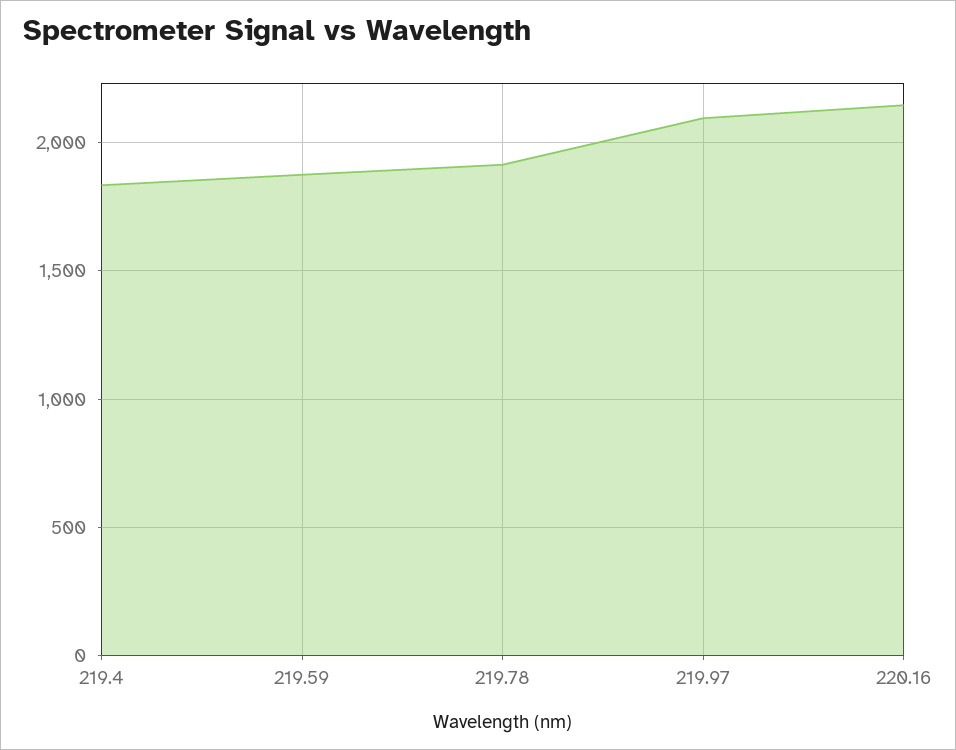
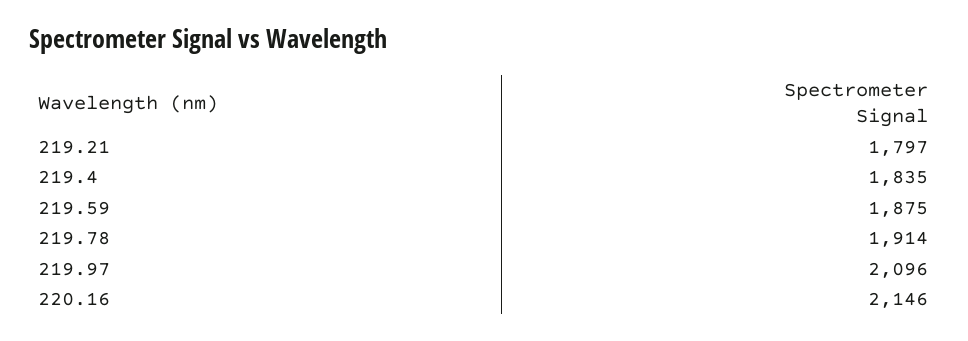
  {
    "219.4": 1835,
    "219.59": 1875,
    "219.78": 1914,
    "219.97": 2096,
-   "220.16": 2146
+   "220.16": 2146,
+   "219.21": 1797
  }

